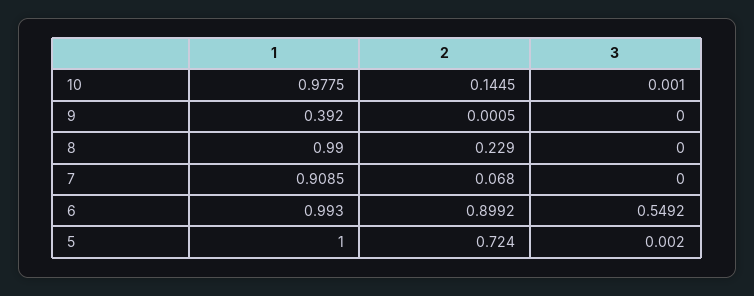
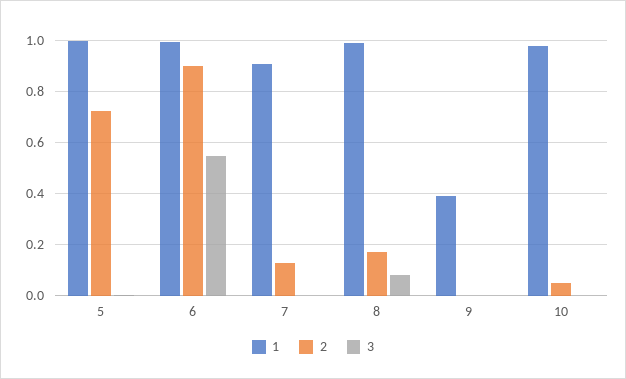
  {
    "1": {
      "10": 0.9775,
      "9": 0.392,
      "8": 0.99,
      "7": 0.9085,
      "6": 0.993,
      "5": 1
    },
    "2": {
-     "10": 0.1445,
+     "10": 0.05,
      "9": 0.0005,
-     "8": 0.229,
+     "8": 0.175,
-     "7": 0.068,
+     "7": 0.125,
      "6": 0.8992,
      "5": 0.724
    },
    "3": {
      "10": 0.001,
      "9": 0,
-     "8": 0,
+     "8": 0.075,
      "7": 0,
      "6": 0.5492,
      "5": 0.002
    }
  }

